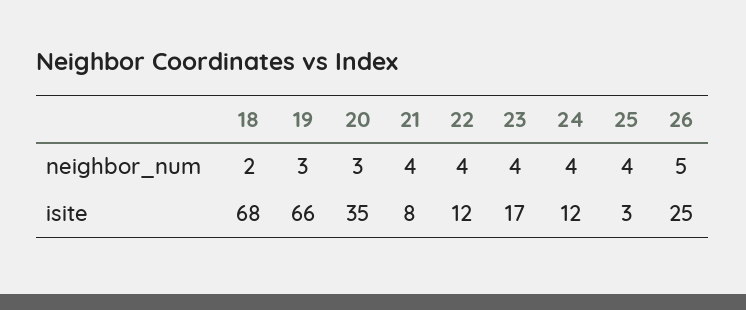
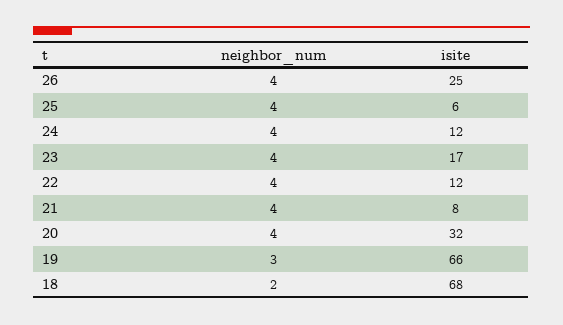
  {
    "18": {
      "neighbor_num": 2,
      "isite": 68
    },
    "19": {
      "neighbor_num": 3,
      "isite": 66
    },
    "20": {
-     "neighbor_num": 3,
+     "neighbor_num": 4,
-     "isite": 35
+     "isite": 32
    },
    "21": {
      "neighbor_num": 4,
      "isite": 8
    },
    "22": {
      "neighbor_num": 4,
      "isite": 12
    },
    "23": {
      "neighbor_num": 4,
      "isite": 17
    },
    "24": {
      "neighbor_num": 4,
      "isite": 12
    },
    "25": {
      "neighbor_num": 4,
-     "isite": 3
+     "isite": 6
    },
    "26": {
-     "neighbor_num": 5,
+     "neighbor_num": 4,
      "isite": 25
    }
  }

